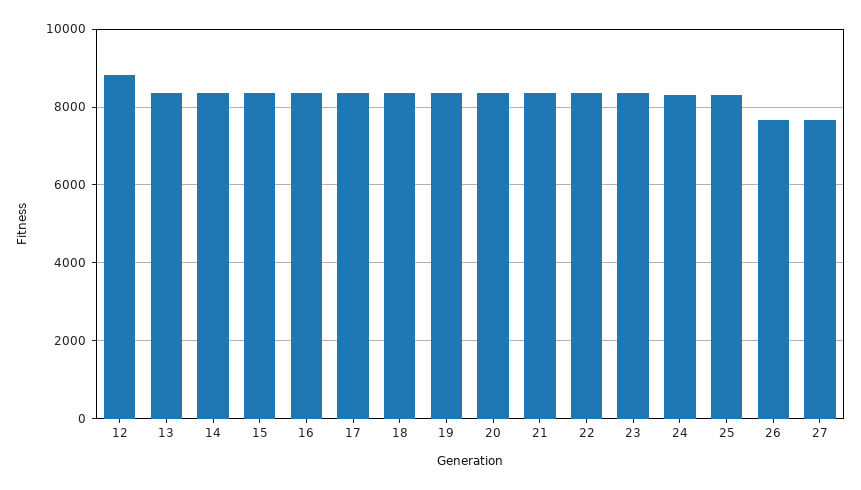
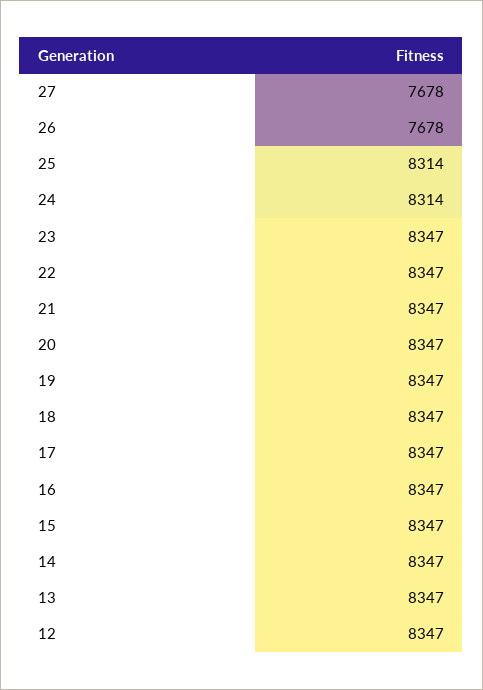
  {
-   "12": 8800,
+   "12": 8347,
    "13": 8347,
    "14": 8347,
    "15": 8347,
    "16": 8347,
    "17": 8347,
    "18": 8347,
    "19": 8347,
    "20": 8347,
    "21": 8347,
    "22": 8347,
    "23": 8347,
    "24": 8314,
    "25": 8314,
    "26": 7678,
    "27": 7678
  }

